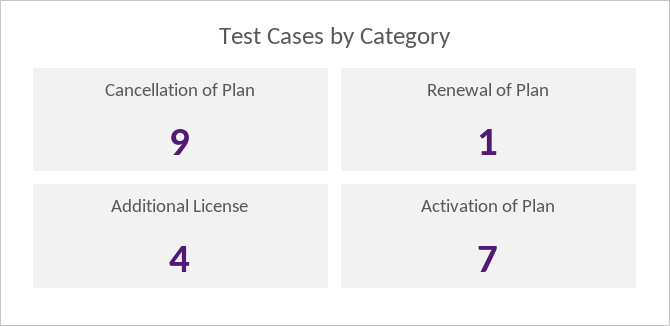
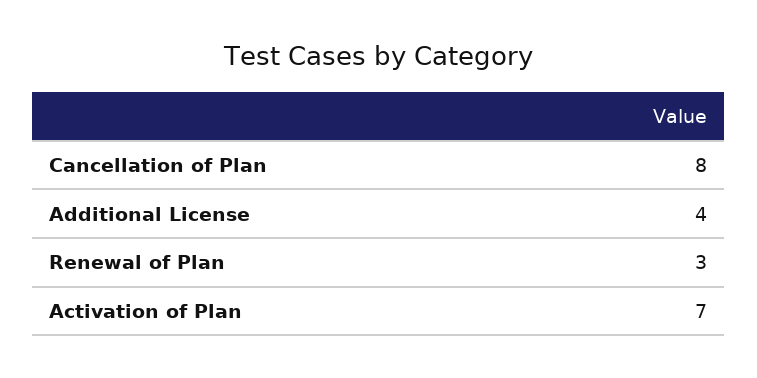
  {
-   "Cancellation of Plan": 9,
+   "Cancellation of Plan": 8,
-   "Renewal of Plan": 1,
+   "Renewal of Plan": 3,
    "Additional License": 4,
    "Activation of Plan": 7
  }

